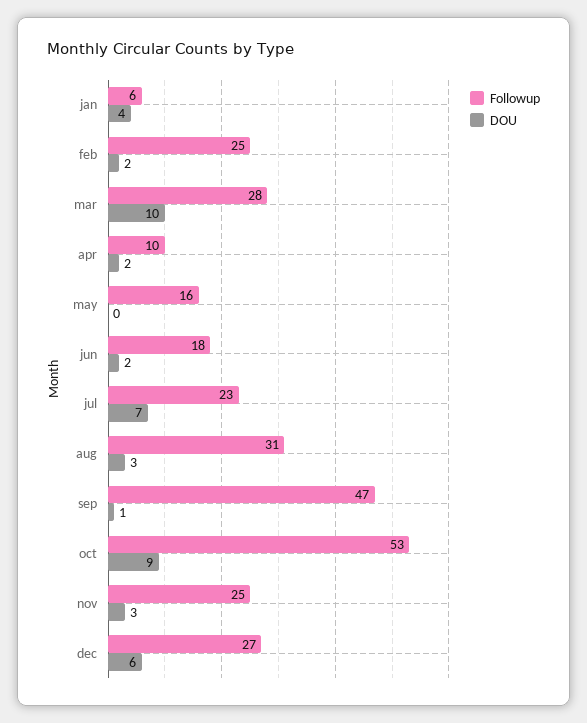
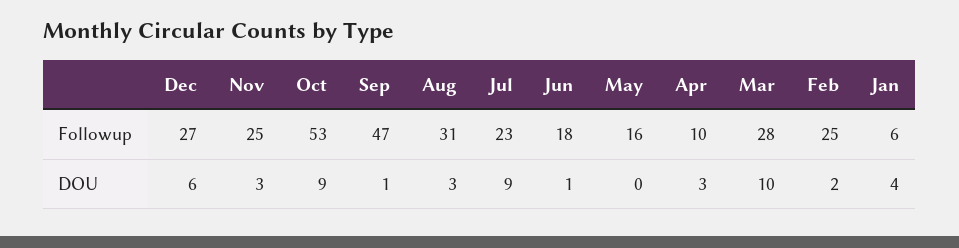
  {
    "Followup": {
      "jan": 6,
      "feb": 25,
      "mar": 28,
      "apr": 10,
      "may": 16,
      "jun": 18,
      "jul": 23,
      "aug": 31,
      "sep": 47,
      "oct": 53,
      "nov": 25,
      "dec": 27
    },
    "DOU": {
      "jan": 4,
      "feb": 2,
      "mar": 10,
-     "apr": 2,
+     "apr": 3,
      "may": 0,
-     "jun": 2,
+     "jun": 1,
-     "jul": 7,
+     "jul": 9,
      "aug": 3,
      "sep": 1,
      "oct": 9,
      "nov": 3,
      "dec": 6
    }
  }

